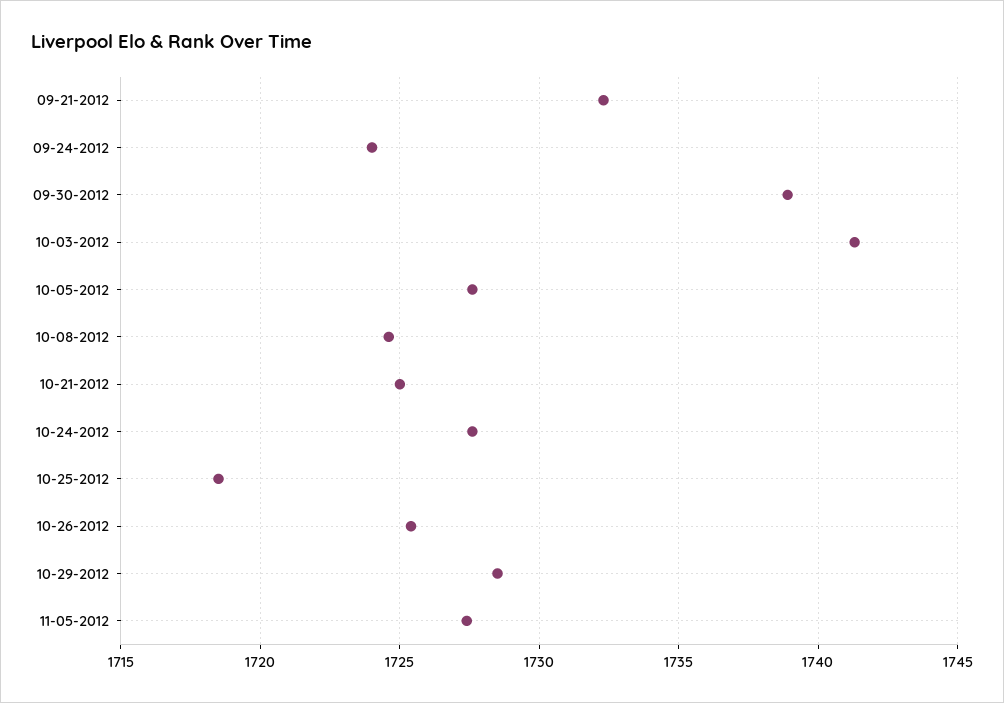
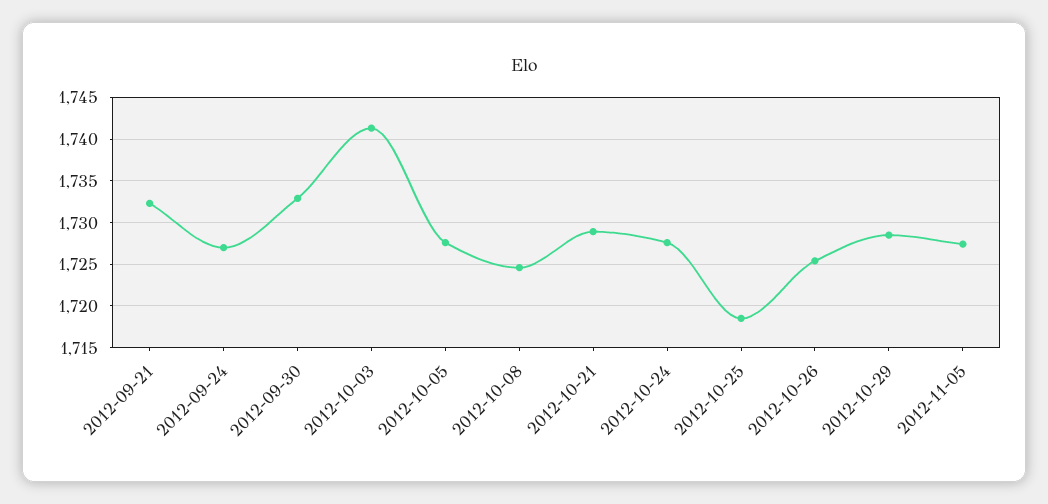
  {
    "09-21-2012": 1732.5,
-   "09-24-2012": 1724,
+   "09-24-2012": 1727,
-   "09-30-2012": 1739,
+   "09-30-2012": 1733,
    "10-03-2012": 1741.5,
    "10-05-2012": 1727.5,
    "10-08-2012": 1724.5,
-   "10-21-2012": 1725,
+   "10-21-2012": 1729,
    "10-24-2012": 1727.5,
    "10-25-2012": 1718.5,
    "10-26-2012": 1725.5,
    "10-29-2012": 1728.5,
    "11-05-2012": 1727.5
  }

